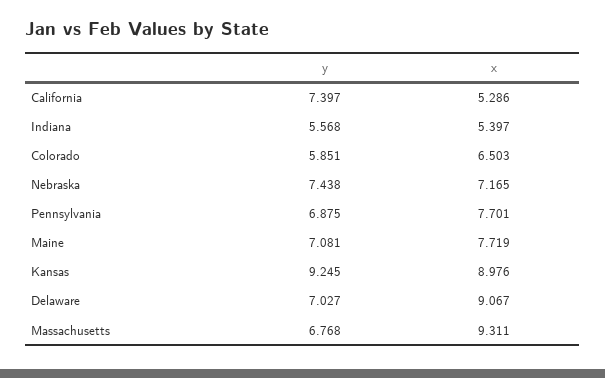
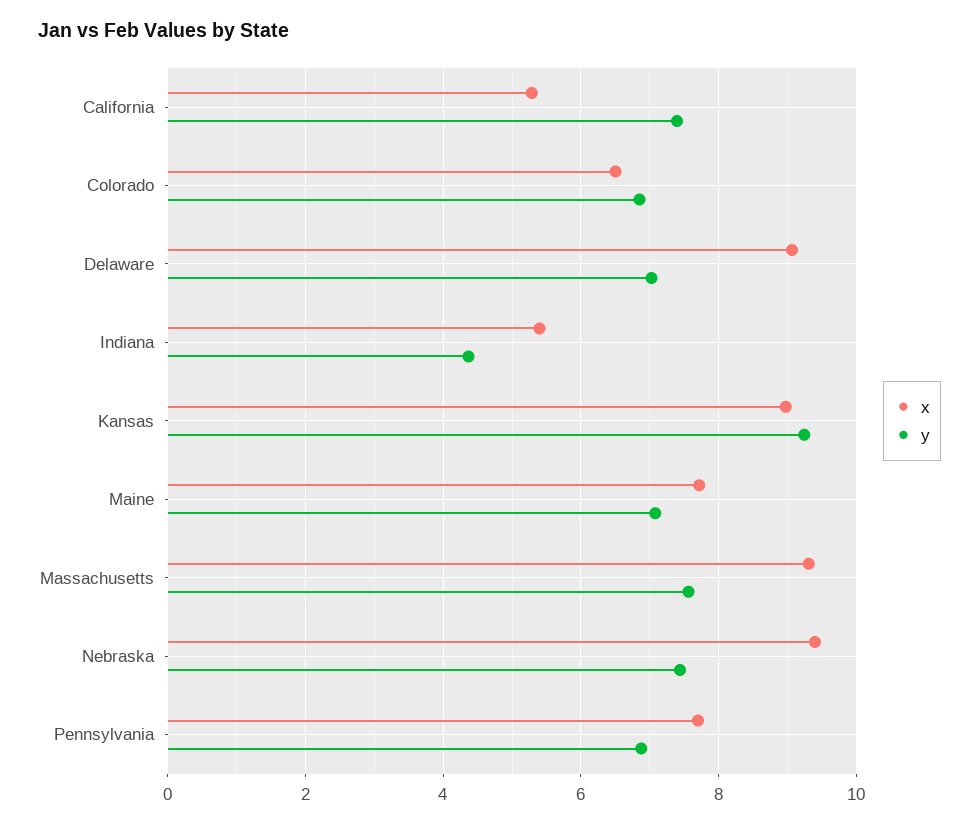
  {
    "y": {
      "California": 7.397,
-     "Indiana": 5.568,
+     "Indiana": 4.4,
-     "Colorado": 5.851,
+     "Colorado": 6.8,
      "Nebraska": 7.438,
      "Pennsylvania": 6.875,
      "Maine": 7.081,
      "Kansas": 9.245,
      "Delaware": 7.027,
-     "Massachusetts": 6.768
+     "Massachusetts": 7.6
    },
    "x": {
      "California": 5.286,
      "Indiana": 5.397,
      "Colorado": 6.503,
-     "Nebraska": 7.165,
+     "Nebraska": 9.4,
      "Pennsylvania": 7.701,
      "Maine": 7.719,
      "Kansas": 8.976,
      "Delaware": 9.067,
      "Massachusetts": 9.311
    }
  }

